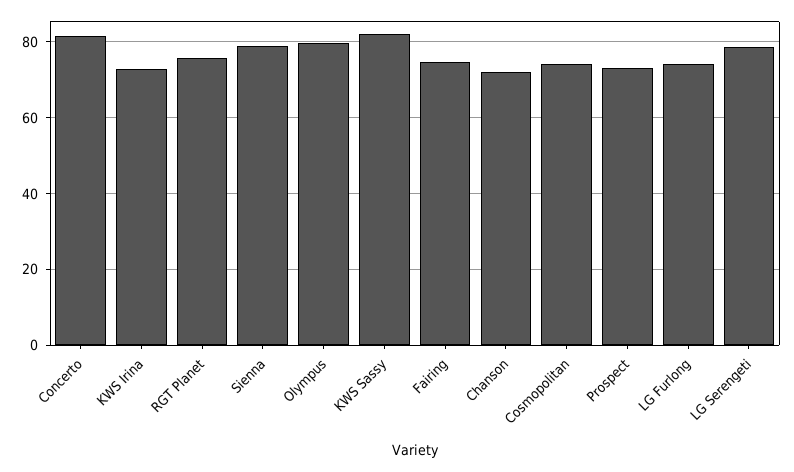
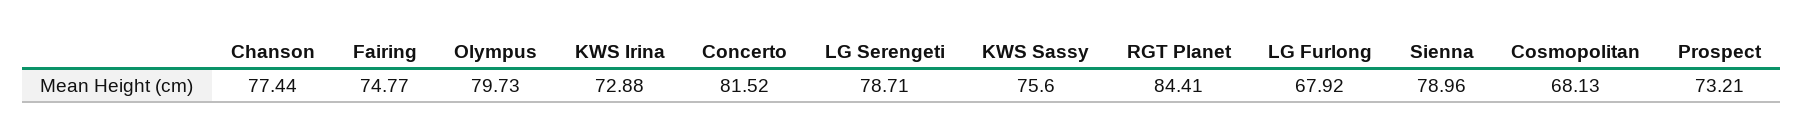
  {
    "Concerto": 81.52,
    "KWS Irina": 72.88,
-   "RGT Planet": 76,
+   "RGT Planet": 84.41,
    "Sienna": 78.96,
    "Olympus": 79.73,
-   "KWS Sassy": 82,
+   "KWS Sassy": 75.6,
    "Fairing": 74.77,
-   "Chanson": 72,
+   "Chanson": 77.44,
-   "Cosmopolitan": 74,
+   "Cosmopolitan": 68.13,
    "Prospect": 73.21,
-   "LG Furlong": 74,
+   "LG Furlong": 67.92,
    "LG Serengeti": 78.71
  }

